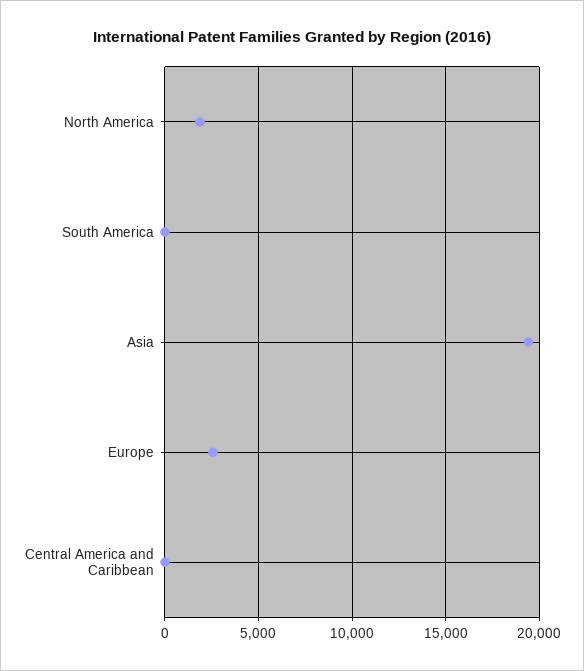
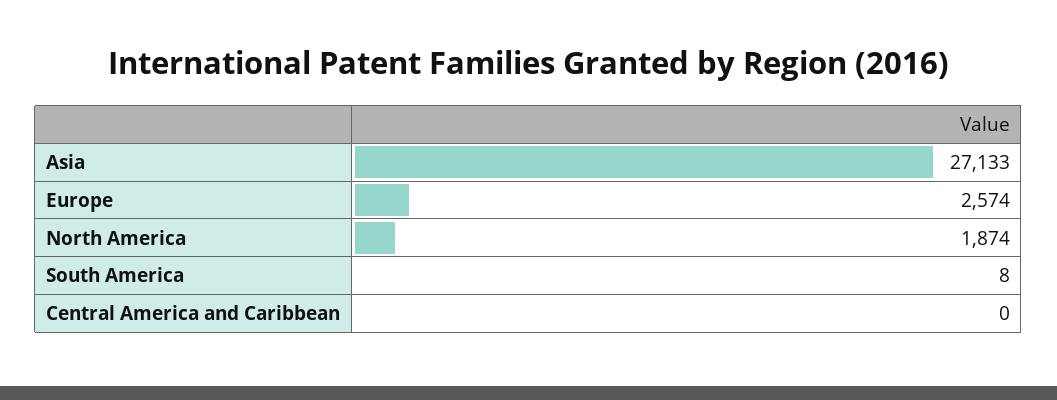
  {
    "North America": 1874,
    "South America": 8,
-   "Asia": 19500,
+   "Asia": 27133,
    "Europe": 2574,
    "Central America and Caribbean": 0
  }

